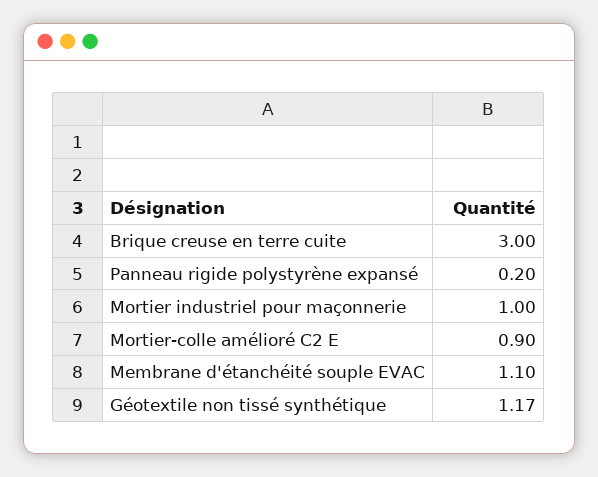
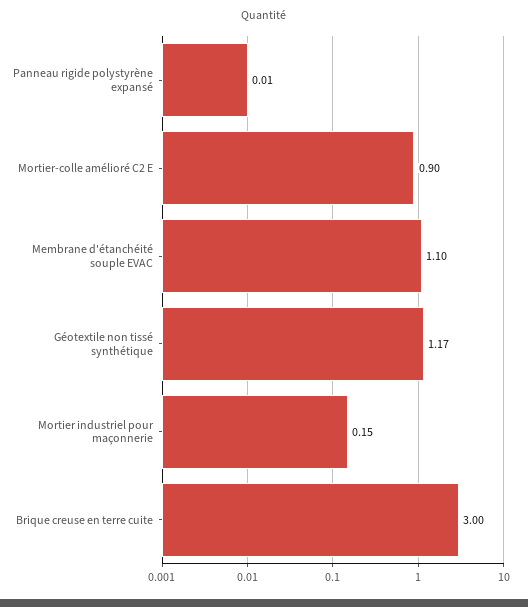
  {
    "Brique creuse en terre cuite": 3,
-   "Panneau rigide polystyrène expansé": 0.2,
+   "Panneau rigide polystyrène expansé": 0.01,
-   "Mortier industriel pour maçonnerie": 1,
+   "Mortier industriel pour maçonnerie": 0.15,
    "Mortier-colle amélioré C2 E": 0.9,
    "Membrane d'étanchéité souple EVAC": 1.1,
    "Géotextile non tissé synthétique": 1.17
  }

